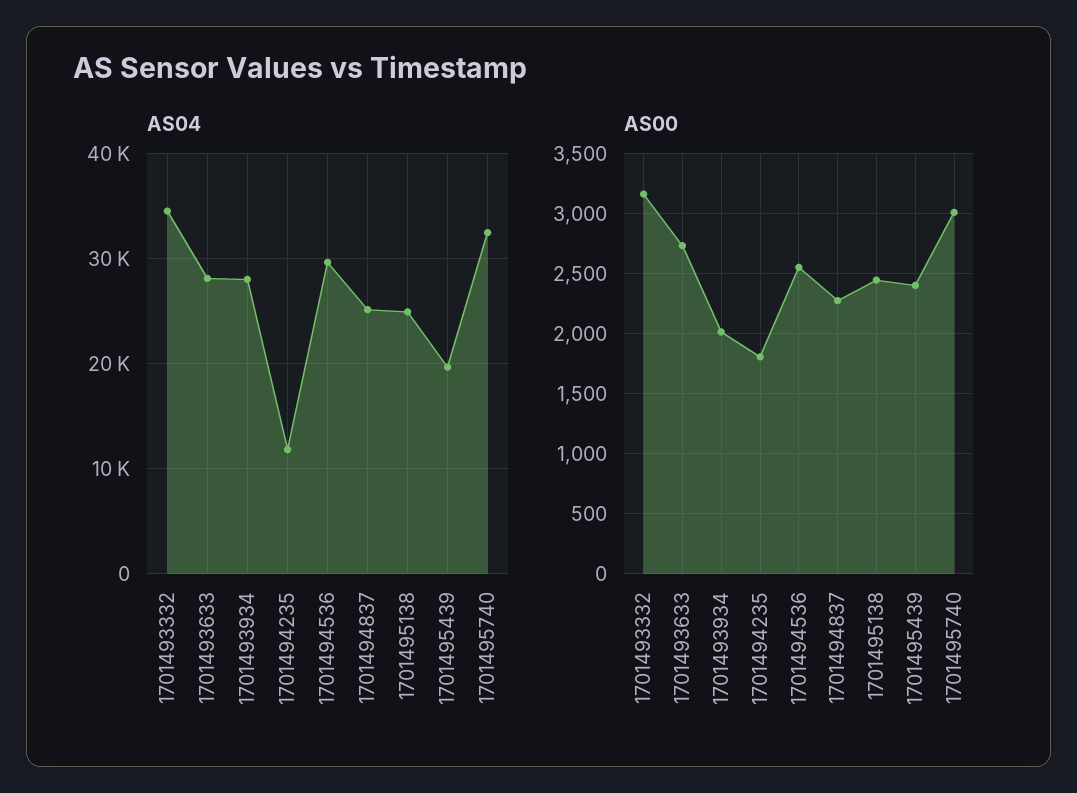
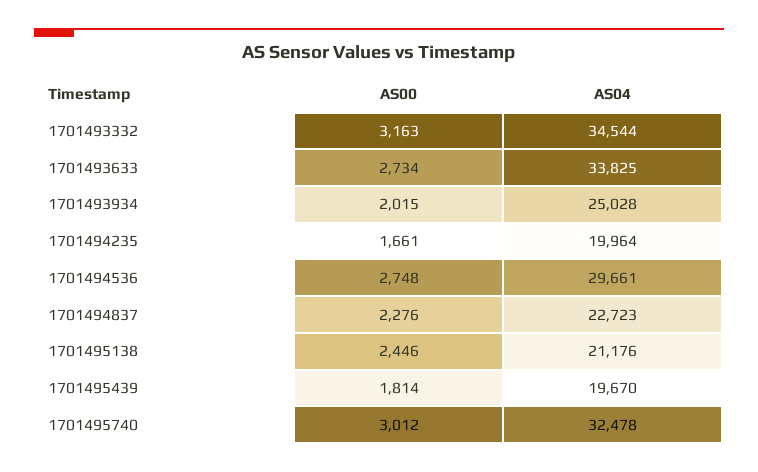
  {
    "AS04": {
      "1701493332": 34544,
-     "1701493633": 28000,
+     "1701493633": 33825,
-     "1701493934": 28000,
+     "1701493934": 25028,
-     "1701494235": 12000,
+     "1701494235": 19964,
      "1701494536": 29661,
-     "1701494837": 25000,
+     "1701494837": 22723,
-     "1701495138": 25000,
+     "1701495138": 21176,
      "1701495439": 19670,
      "1701495740": 32478
    },
    "AS00": {
      "1701493332": 3163,
      "1701493633": 2734,
      "1701493934": 2015,
-     "1701494235": 1800,
+     "1701494235": 1661,
-     "1701494536": 2550,
+     "1701494536": 2748,
      "1701494837": 2276,
      "1701495138": 2446,
-     "1701495439": 2400,
+     "1701495439": 1814,
      "1701495740": 3012
    }
  }

